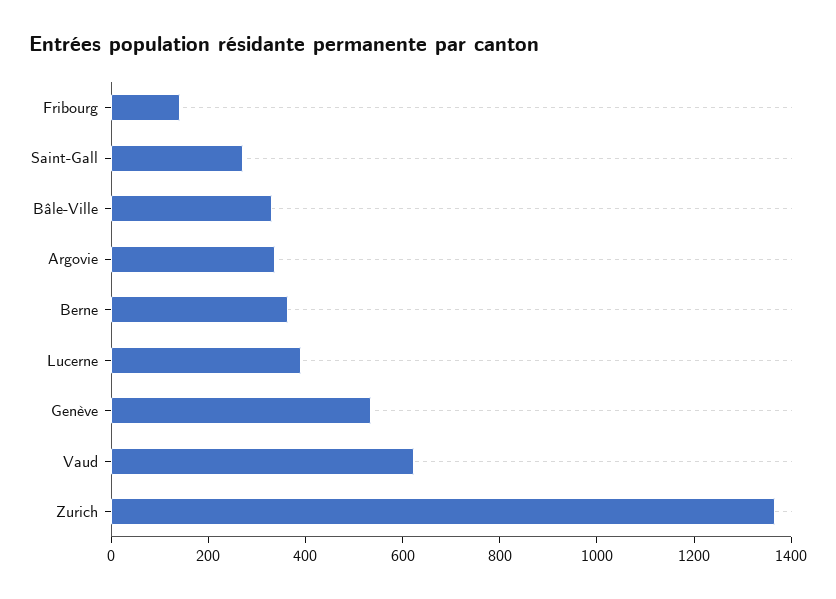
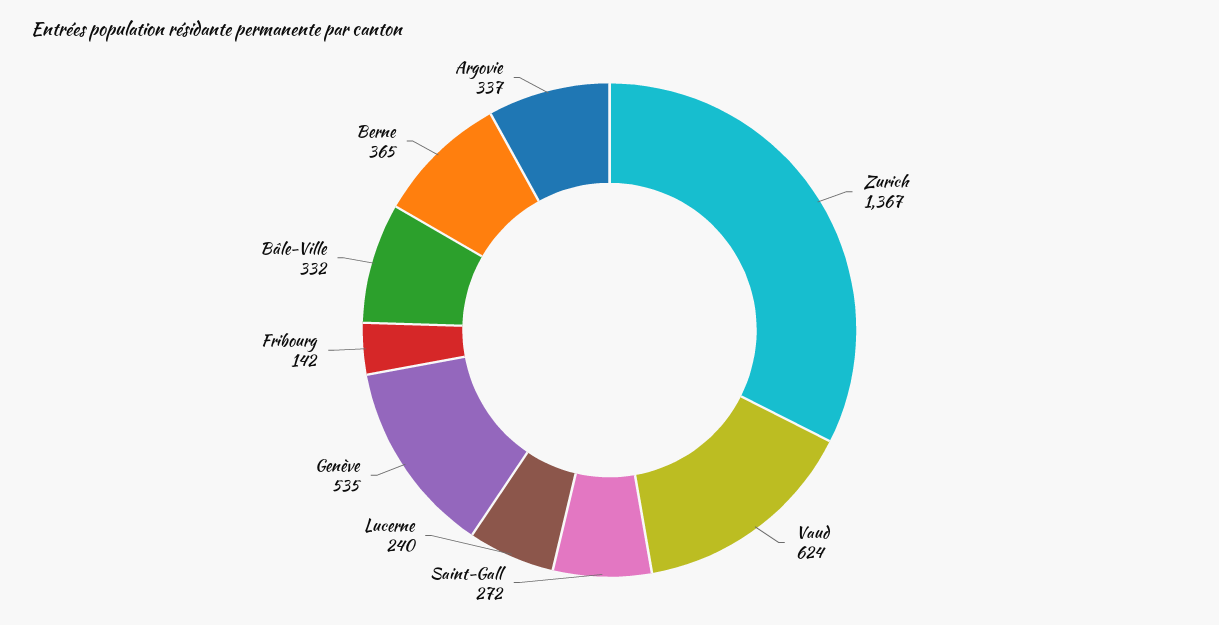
  {
    "Fribourg": 142,
    "Saint-Gall": 272,
    "Bâle-Ville": 332,
    "Argovie": 337,
    "Berne": 365,
-   "Lucerne": 400,
+   "Lucerne": 240,
    "Genève": 535,
    "Vaud": 624,
    "Zurich": 1367
  }

